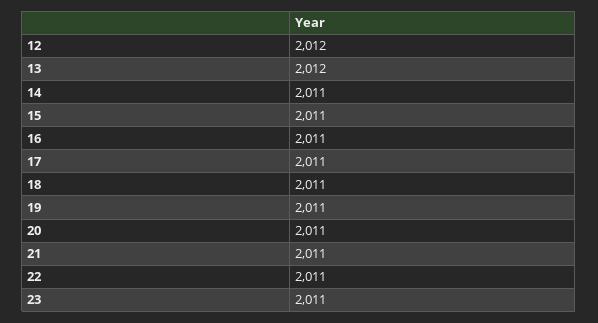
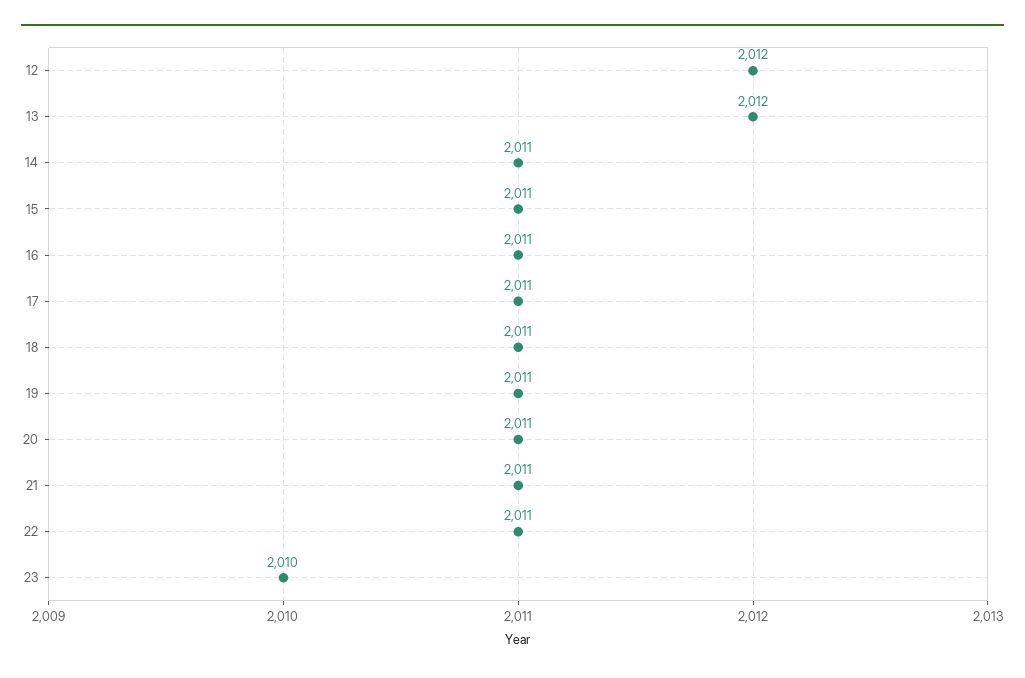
  {
    "12": 2012,
    "13": 2012,
    "14": 2011,
    "15": 2011,
    "16": 2011,
    "17": 2011,
    "18": 2011,
    "19": 2011,
    "20": 2011,
    "21": 2011,
    "22": 2011,
-   "23": 2011
+   "23": 2010
  }

